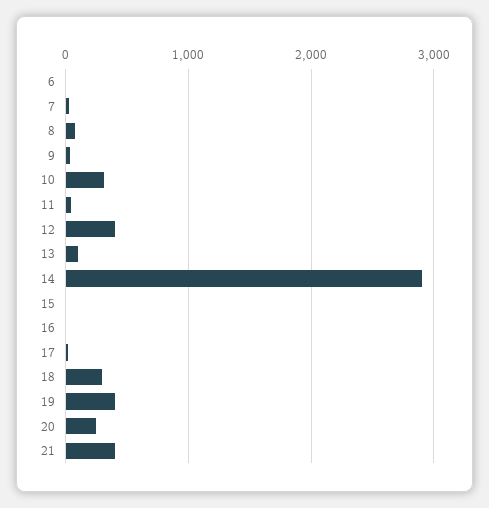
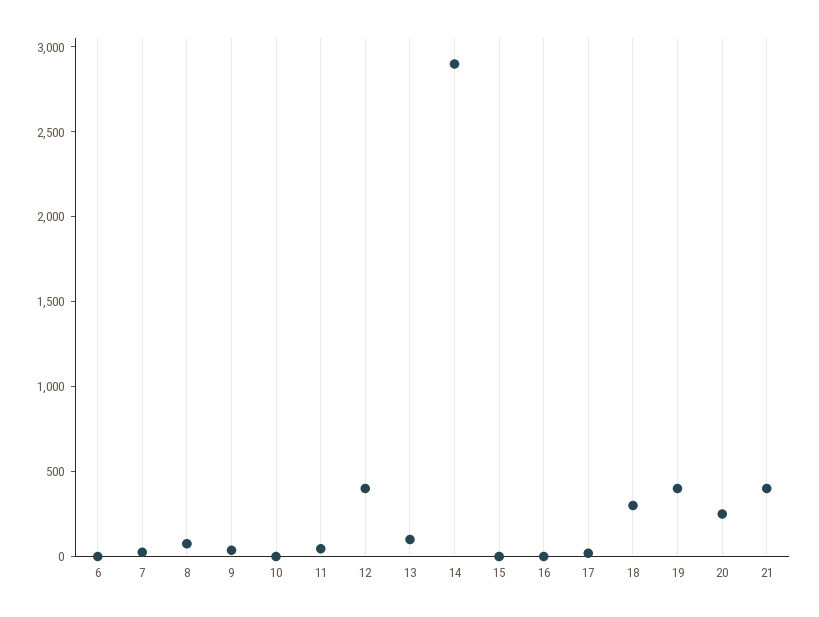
  {
    "6": 0,
    "7": 0,
    "8": 100,
    "9": 0,
-   "10": 300,
+   "10": 0,
    "11": 0,
    "12": 400,
    "13": 100,
    "14": 2900,
    "15": 0,
    "16": 0,
    "17": 0,
    "18": 300,
    "19": 400,
    "20": 300,
    "21": 400
  }

